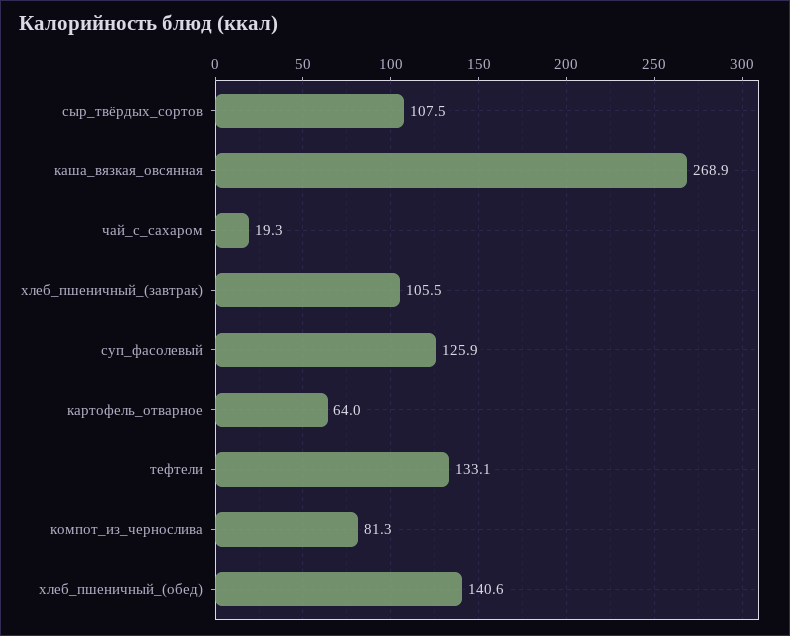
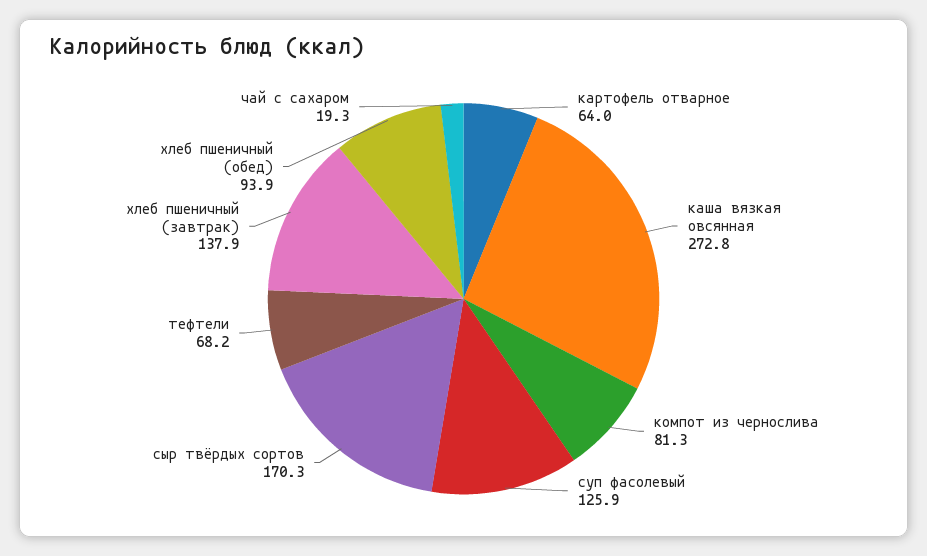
  {
-   "сыр_твёрдых_сортов": 107.5,
+   "сыр_твёрдых_сортов": 170.3,
-   "каша_вязкая_овсянная": 268.9,
+   "каша_вязкая_овсянная": 272.8,
    "чай_с_сахаром": 19.3,
-   "хлеб_пшеничный_(завтрак)": 105.5,
+   "хлеб_пшеничный_(завтрак)": 137.9,
    "суп_фасолевый": 125.9,
    "картофель_отварное": 64,
-   "тефтели": 133.1,
+   "тефтели": 68.2,
    "компот_из_чернослива": 81.3,
-   "хлеб_пшеничный_(обед)": 140.6
+   "хлеб_пшеничный_(обед)": 93.9
  }

